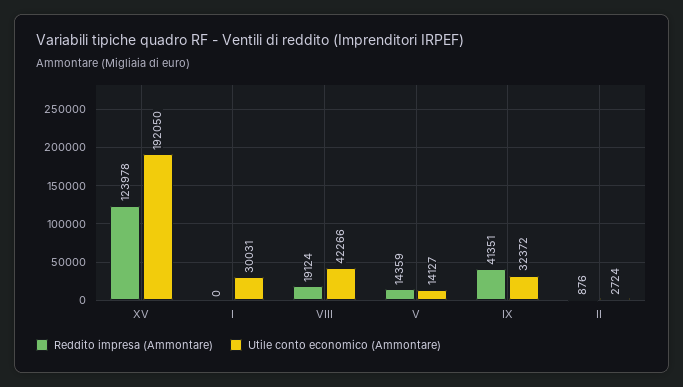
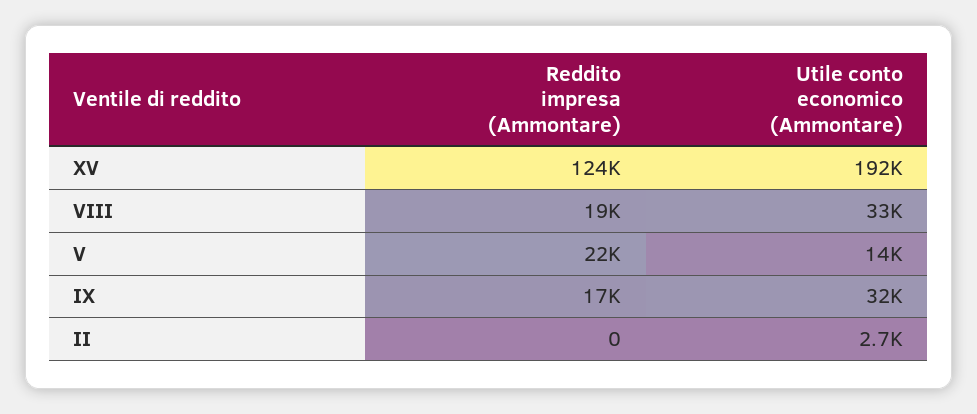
  {
    "Reddito impresa (Ammontare)": {
      "XV": 123978,
-     "I": 0,
      "VIII": 19124,
-     "V": 14359,
+     "V": 22000,
-     "IX": 41351,
+     "IX": 17000,
-     "II": 876
+     "II": 0
    },
    "Utile conto economico (Ammontare)": {
      "XV": 192050,
-     "I": 30031,
-     "VIII": 42266,
+     "VIII": 33000,
      "V": 14127,
      "IX": 32372,
      "II": 2724
    }
  }

